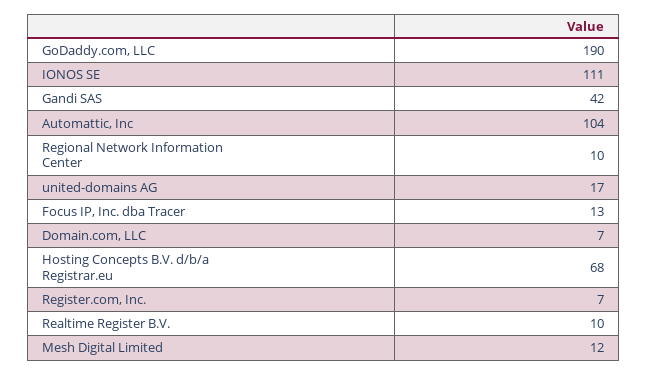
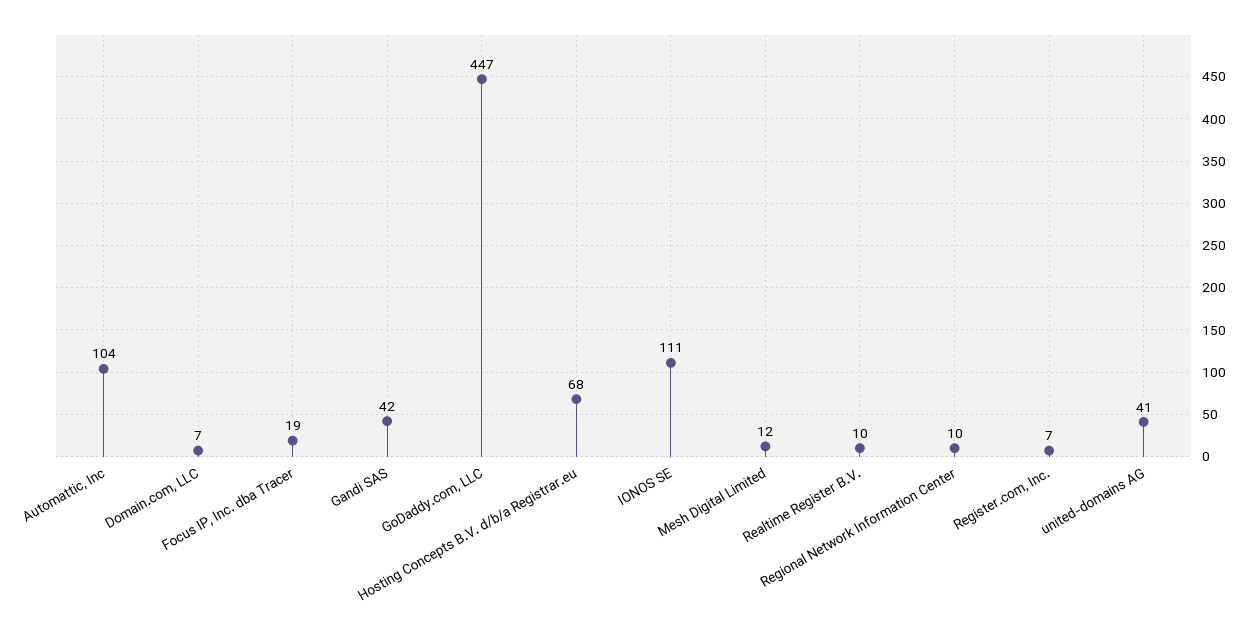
  {
-   "GoDaddy.com, LLC": 190,
+   "GoDaddy.com, LLC": 447,
    "IONOS SE": 111,
    "Gandi SAS": 42,
    "Automattic, Inc": 104,
    "Regional Network Information Center": 10,
-   "united-domains AG": 17,
+   "united-domains AG": 41,
-   "Focus IP, Inc. dba Tracer": 13,
+   "Focus IP, Inc. dba Tracer": 19,
    "Domain.com, LLC": 7,
    "Hosting Concepts B.V. d/b/a Registrar.eu": 68,
    "Register.com, Inc.": 7,
    "Realtime Register B.V.": 10,
    "Mesh Digital Limited": 12
  }

